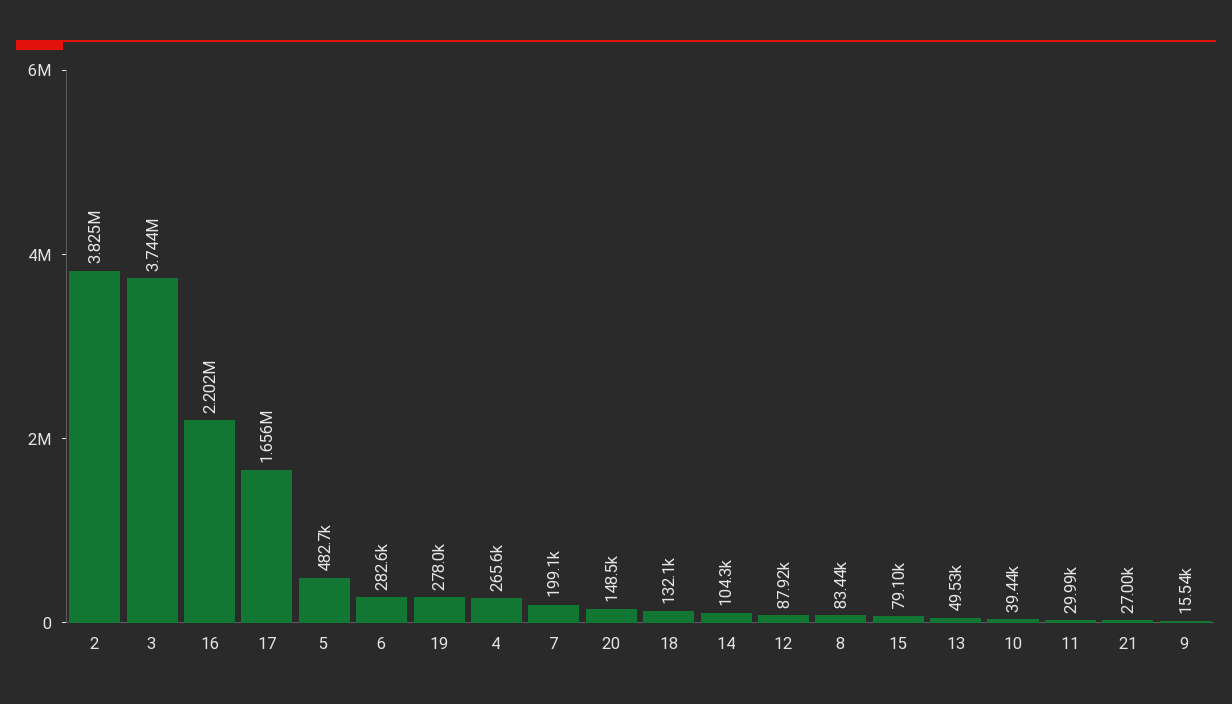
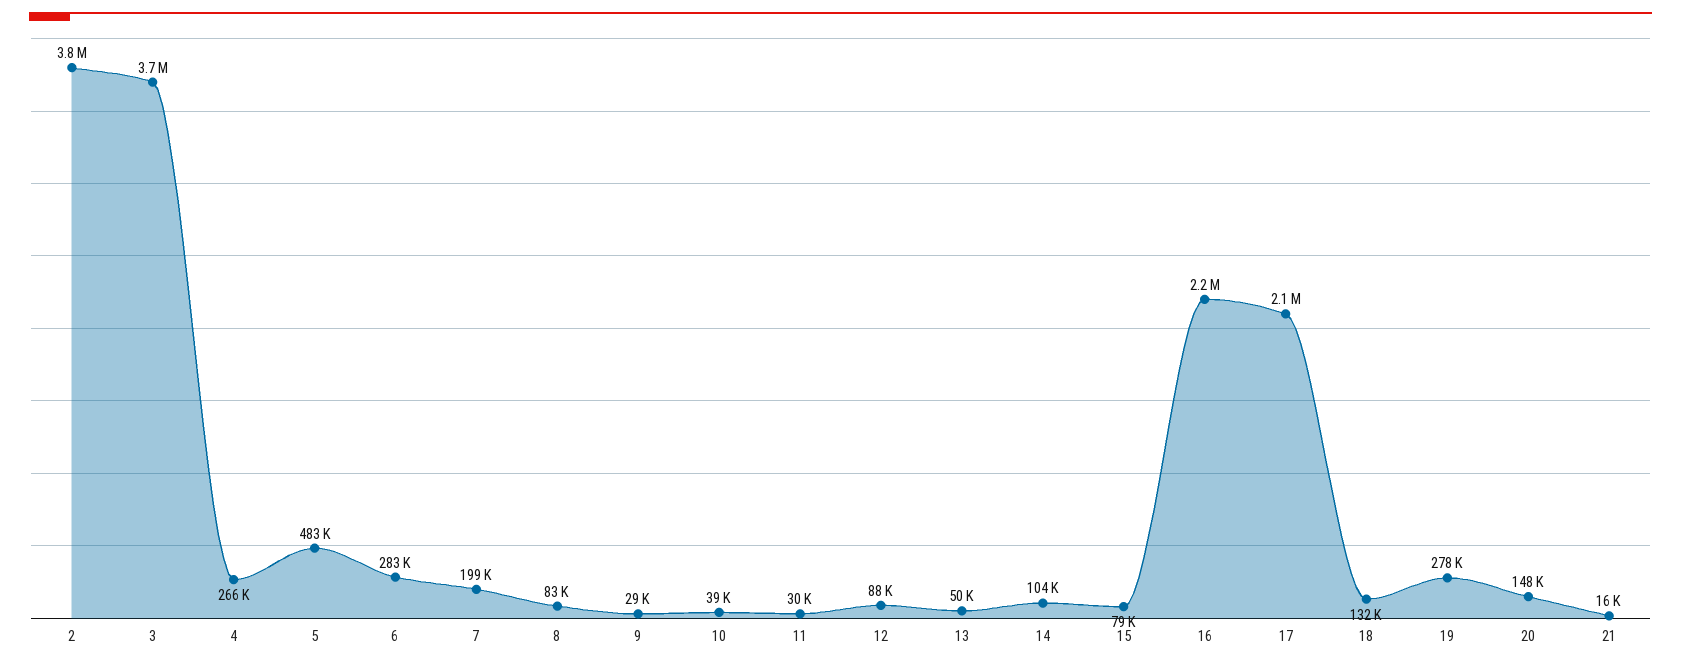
  {
    "2": 3825000,
    "3": 3744000,
    "16": 2202000,
-   "17": 1656000,
+   "17": 2100000,
    "5": 482700,
    "6": 282600,
    "19": 278000,
    "4": 265600,
    "7": 199100,
    "20": 148500,
    "18": 132100,
    "14": 104300,
    "12": 87920,
    "8": 83440,
    "15": 79100,
    "13": 49530,
    "10": 39440,
    "11": 29990,
-   "21": 27000,
+   "21": 16000,
-   "9": 15540
+   "9": 29000
  }

